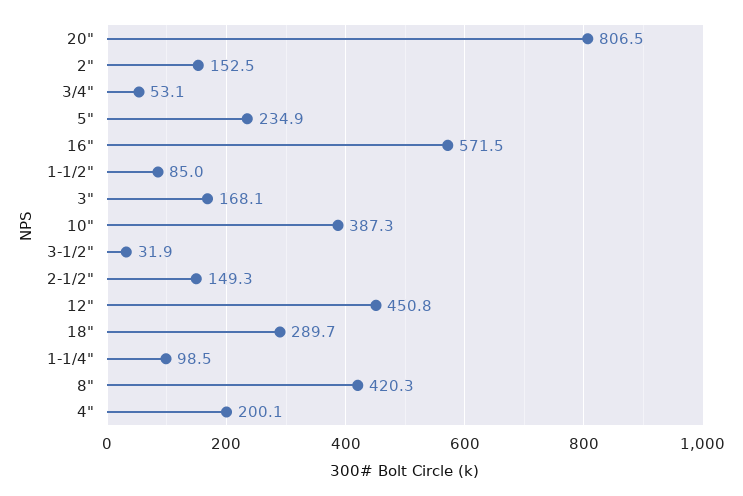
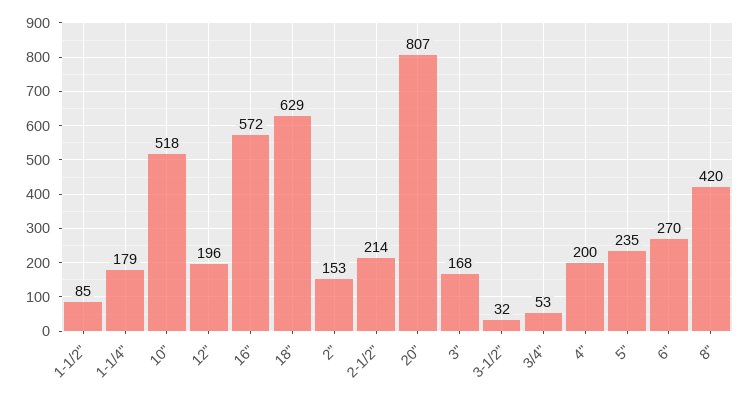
  {
    "20\"": 806.5,
    "2\"": 152.5,
    "3/4\"": 53.1,
    "5\"": 234.9,
    "16\"": 571.5,
    "1-1/2\"": 85,
    "3\"": 168.1,
-   "10\"": 387.3,
+   "10\"": 518,
    "3-1/2\"": 31.9,
-   "2-1/2\"": 149.3,
+   "2-1/2\"": 214,
-   "12\"": 450.8,
+   "12\"": 196,
-   "18\"": 289.7,
+   "18\"": 629,
-   "1-1/4\"": 98.5,
+   "1-1/4\"": 179,
    "8\"": 420.3,
-   "4\"": 200.1
+   "4\"": 200.1,
+   "6\"": 270
  }

